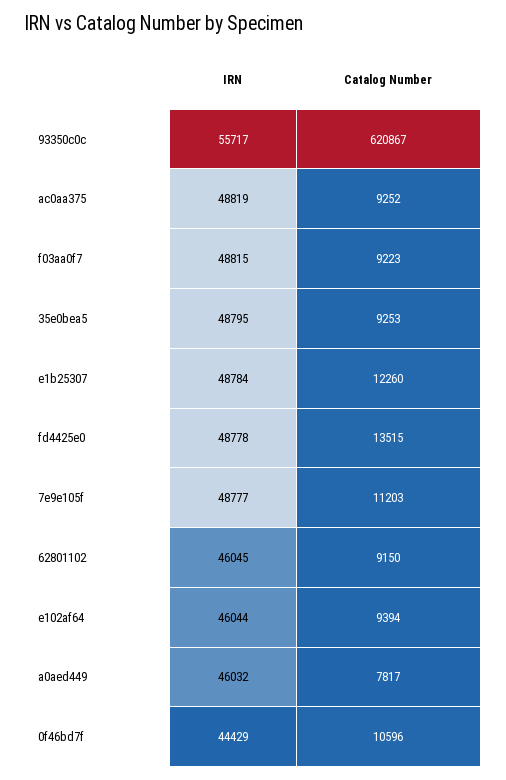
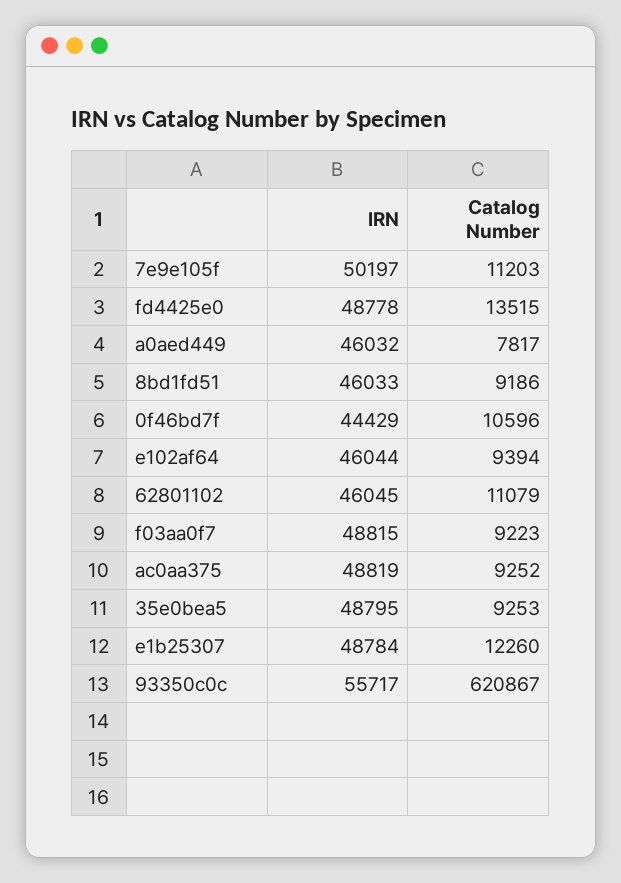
  {
    "IRN": {
      "93350c0c": 55717,
      "ac0aa375": 48819,
      "f03aa0f7": 48815,
      "35e0bea5": 48795,
      "e1b25307": 48784,
      "fd4425e0": 48778,
-     "7e9e105f": 48777,
+     "7e9e105f": 50197,
      "62801102": 46045,
      "e102af64": 46044,
      "a0aed449": 46032,
-     "0f46bd7f": 44429
+     "0f46bd7f": 44429,
+     "8bd1fd51": 46033
    },
    "Catalog Number": {
      "93350c0c": 620867,
      "ac0aa375": 9252,
      "f03aa0f7": 9223,
      "35e0bea5": 9253,
      "e1b25307": 12260,
      "fd4425e0": 13515,
      "7e9e105f": 11203,
-     "62801102": 9150,
+     "62801102": 11079,
      "e102af64": 9394,
      "a0aed449": 7817,
-     "0f46bd7f": 10596
+     "0f46bd7f": 10596,
+     "8bd1fd51": 9186
    }
  }

